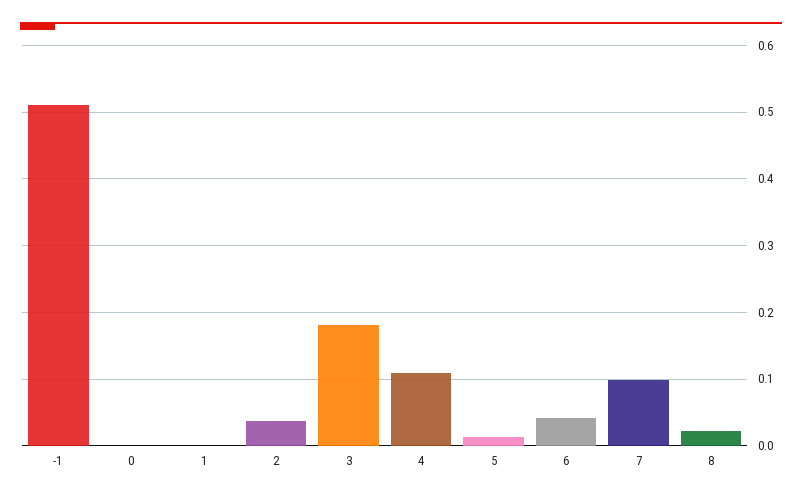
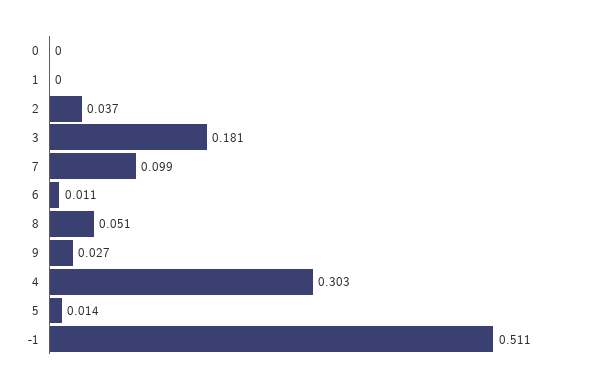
  {
    "-1": 0.511,
    "0": 0,
    "1": 0,
    "2": 0.037,
    "3": 0.181,
-   "4": 0.11,
+   "4": 0.303,
    "5": 0.014,
-   "6": 0.04,
+   "6": 0.011,
    "7": 0.099,
-   "8": 0.02
+   "8": 0.051,
+   "9": 0.027
  }

